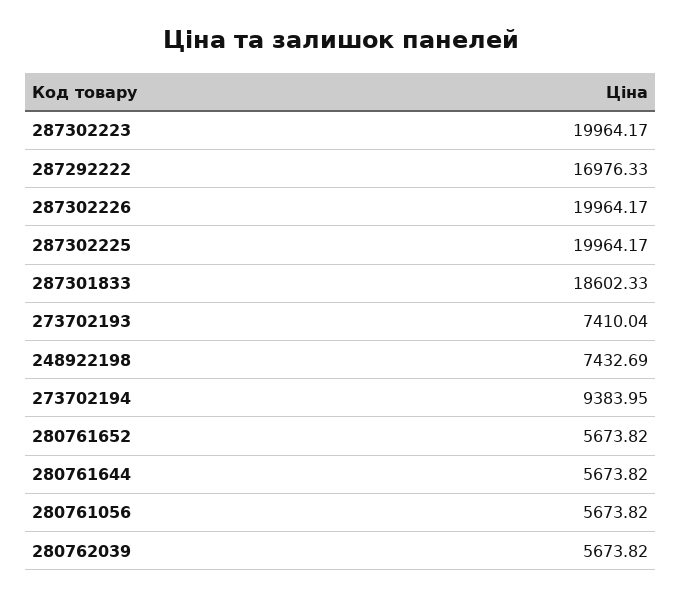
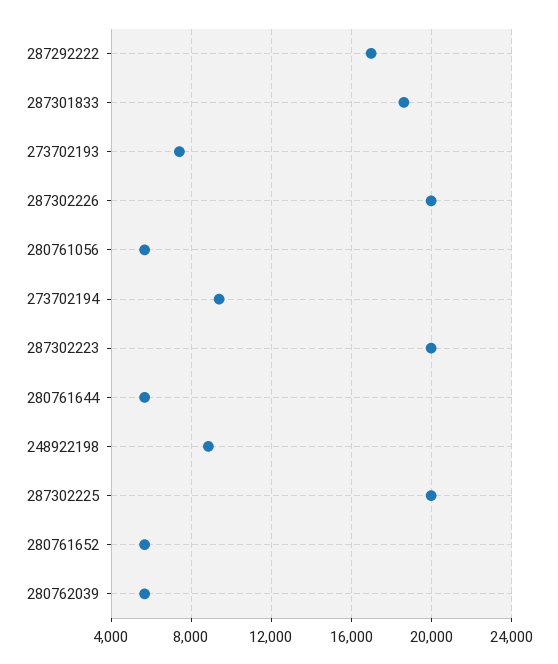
  {
    "287302223": 19964.17,
    "287292222": 16976.33,
    "287302226": 19964.17,
    "287302225": 19964.17,
    "287301833": 18602.33,
    "273702193": 7410.04,
-   "248922198": 7432.69,
+   "248922198": 9000,
    "273702194": 9383.95,
    "280761652": 5673.82,
    "280761644": 5673.82,
    "280761056": 5673.82,
    "280762039": 5673.82
  }

